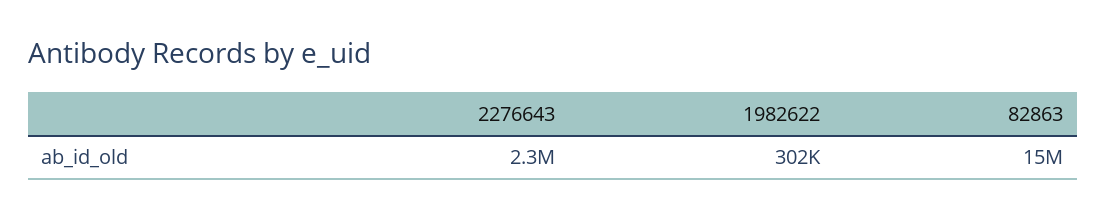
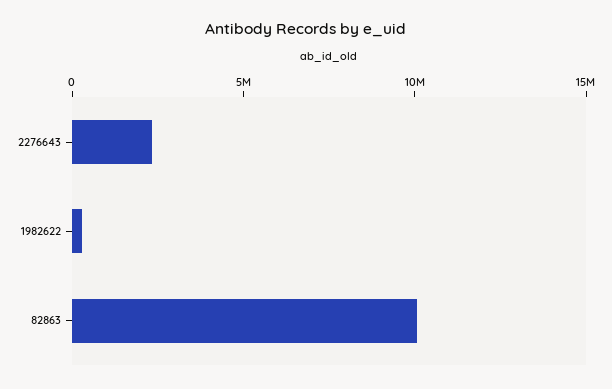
  {
    "2276643": 2300000,
    "1982622": 302000,
-   "82863": 15000000
+   "82863": 10000000
  }

